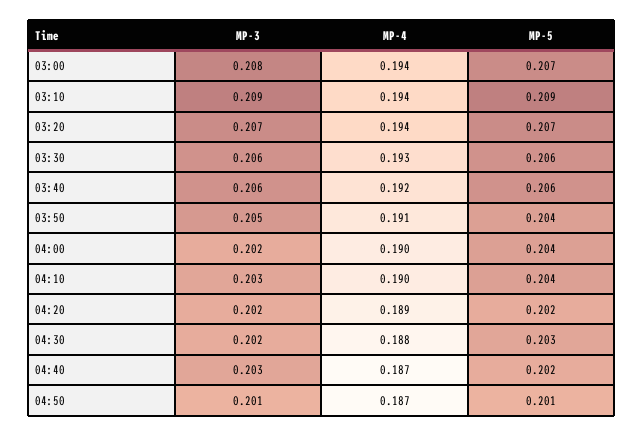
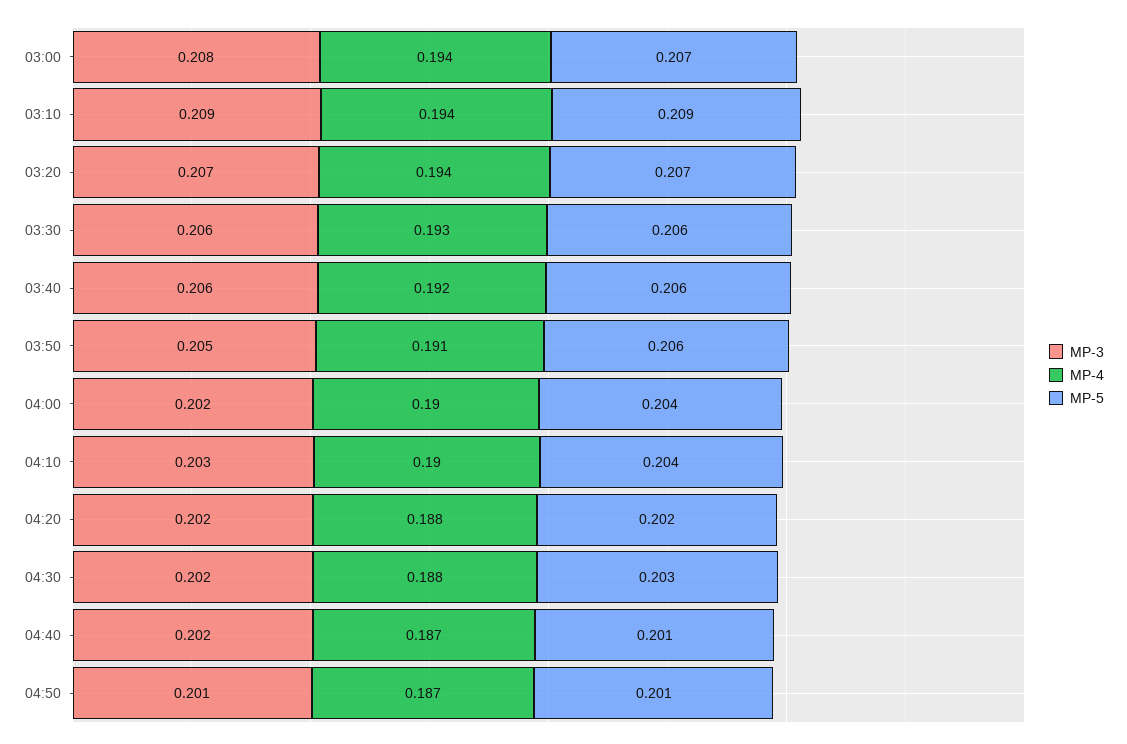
  {
    "MP-3": {
      "03:00": 0.208,
      "03:10": 0.209,
      "03:20": 0.207,
      "03:30": 0.206,
      "03:40": 0.206,
      "03:50": 0.205,
      "04:00": 0.202,
      "04:10": 0.203,
      "04:20": 0.202,
      "04:30": 0.202,
-     "04:40": 0.203,
+     "04:40": 0.202,
      "04:50": 0.201
    },
    "MP-4": {
      "03:00": 0.194,
      "03:10": 0.194,
      "03:20": 0.194,
      "03:30": 0.193,
      "03:40": 0.192,
      "03:50": 0.191,
      "04:00": 0.19,
      "04:10": 0.19,
-     "04:20": 0.189,
+     "04:20": 0.188,
      "04:30": 0.188,
      "04:40": 0.187,
      "04:50": 0.187
    },
    "MP-5": {
      "03:00": 0.207,
      "03:10": 0.209,
      "03:20": 0.207,
      "03:30": 0.206,
      "03:40": 0.206,
-     "03:50": 0.204,
+     "03:50": 0.206,
      "04:00": 0.204,
      "04:10": 0.204,
      "04:20": 0.202,
      "04:30": 0.203,
-     "04:40": 0.202,
+     "04:40": 0.201,
      "04:50": 0.201
    }
  }

